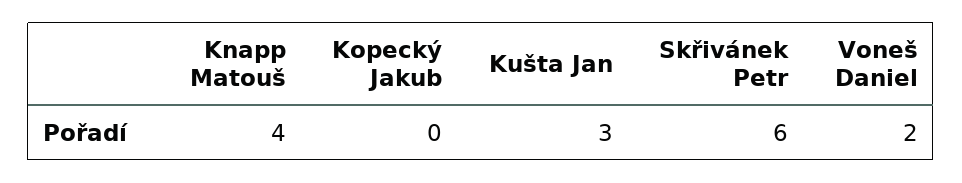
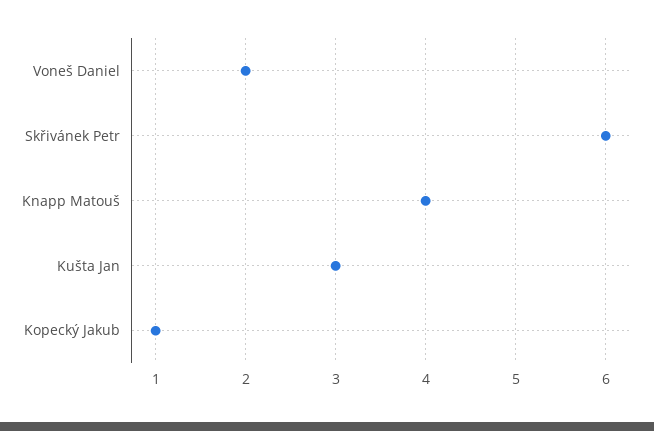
  {
    "Knapp Matouš": 4,
-   "Kopecký Jakub": 0,
+   "Kopecký Jakub": 1,
    "Kušta Jan": 3,
    "Skřivánek Petr": 6,
    "Voneš Daniel": 2
  }

